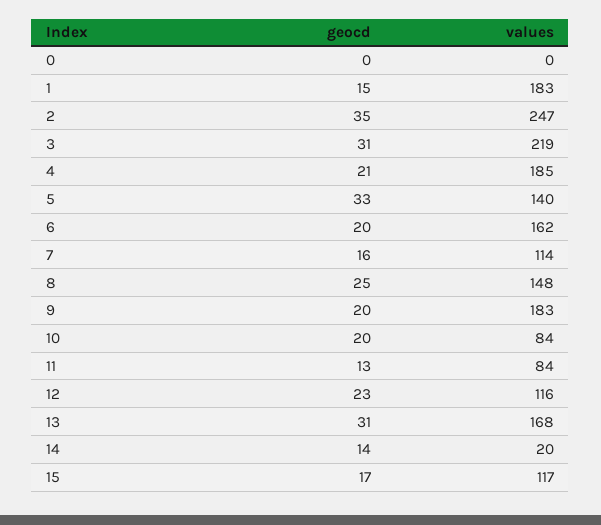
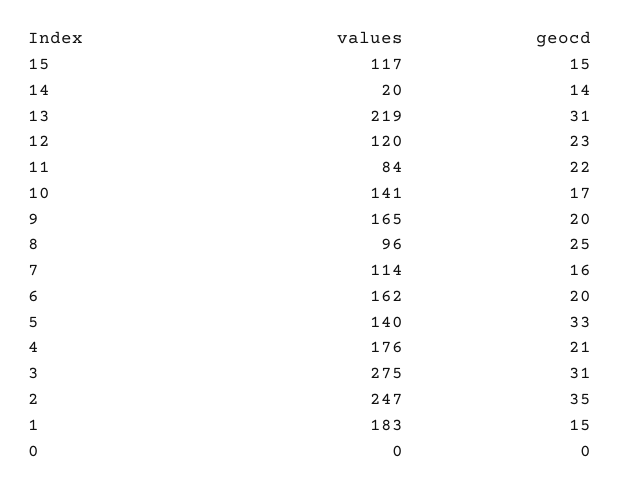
  {
    "geocd": {
      "0": 0,
      "1": 15,
      "2": 35,
      "3": 31,
      "4": 21,
      "5": 33,
      "6": 20,
      "7": 16,
      "8": 25,
      "9": 20,
-     "10": 20,
+     "10": 17,
-     "11": 13,
+     "11": 22,
      "12": 23,
      "13": 31,
      "14": 14,
-     "15": 17
+     "15": 15
    },
    "values": {
      "0": 0,
      "1": 183,
      "2": 247,
-     "3": 219,
+     "3": 275,
-     "4": 185,
+     "4": 176,
      "5": 140,
      "6": 162,
      "7": 114,
-     "8": 148,
+     "8": 96,
-     "9": 183,
+     "9": 165,
-     "10": 84,
+     "10": 141,
      "11": 84,
-     "12": 116,
+     "12": 120,
-     "13": 168,
+     "13": 219,
      "14": 20,
      "15": 117
    }
  }

